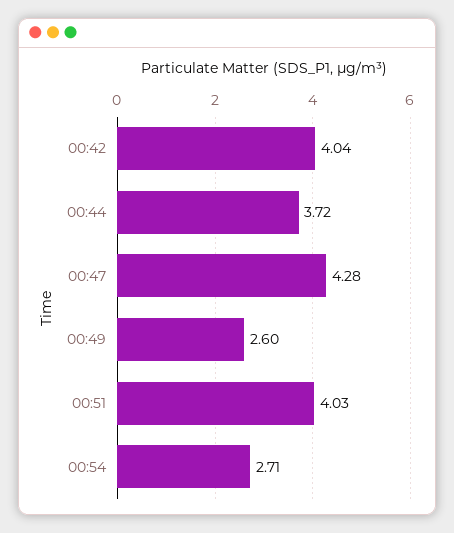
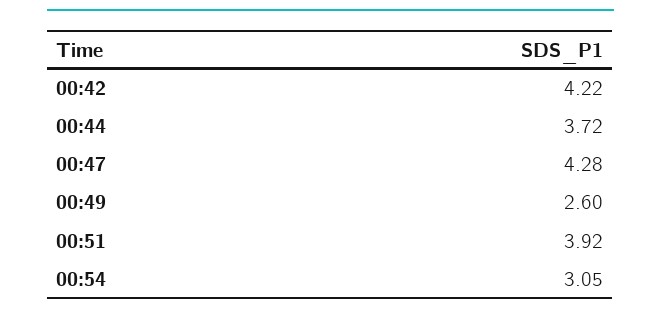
  {
-   "00:42": 4.04,
+   "00:42": 4.22,
    "00:44": 3.72,
    "00:47": 4.28,
    "00:49": 2.6,
-   "00:51": 4.03,
+   "00:51": 3.92,
-   "00:54": 2.71
+   "00:54": 3.05
  }

